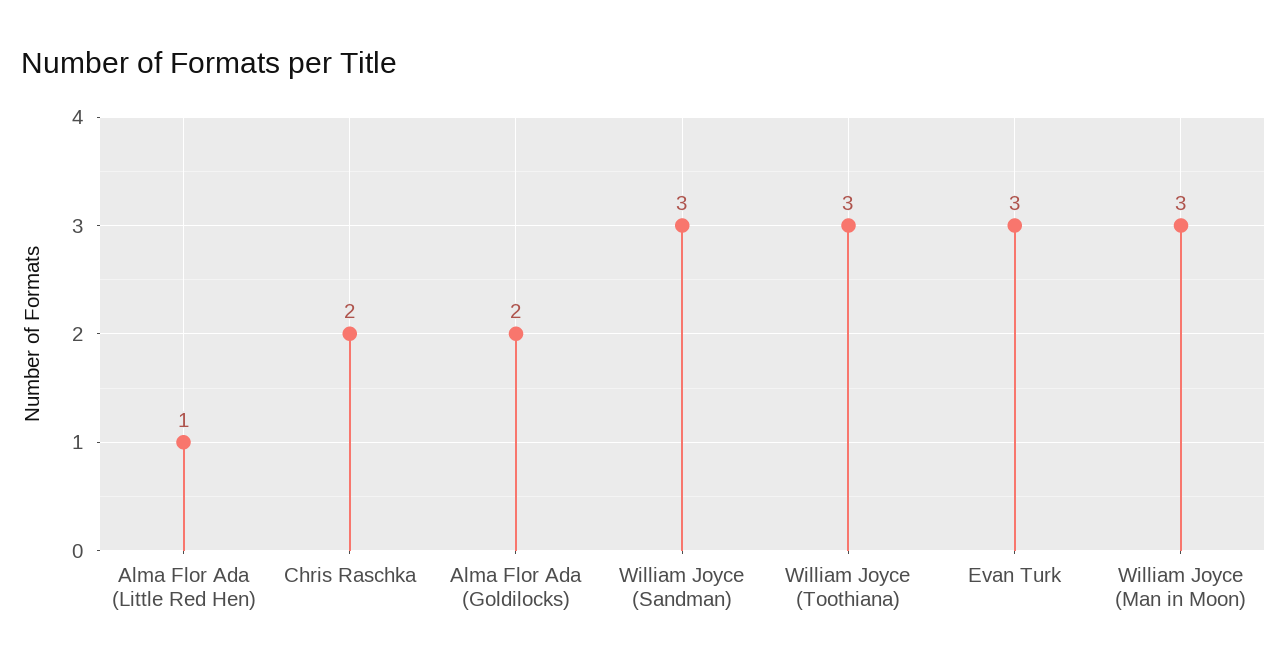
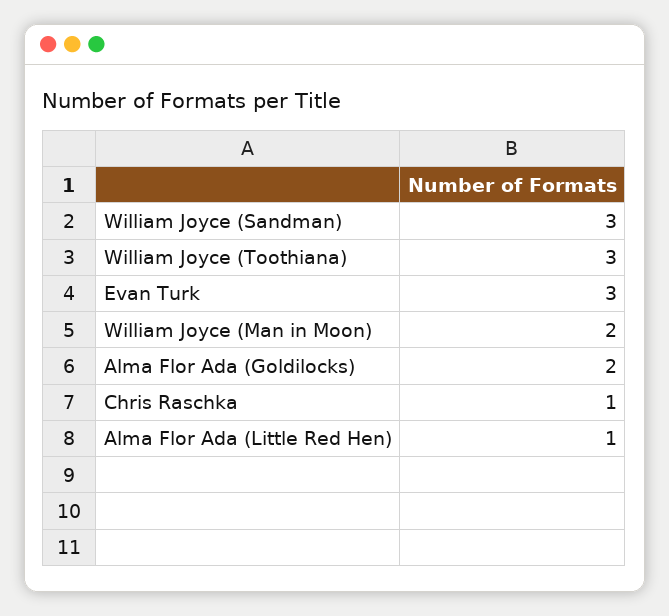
  {
    "Alma Flor Ada (Little Red Hen)": 1,
-   "Chris Raschka": 2,
+   "Chris Raschka": 1,
    "Alma Flor Ada (Goldilocks)": 2,
    "William Joyce (Sandman)": 3,
    "William Joyce (Toothiana)": 3,
    "Evan Turk": 3,
-   "William Joyce (Man in Moon)": 3
+   "William Joyce (Man in Moon)": 2
  }

